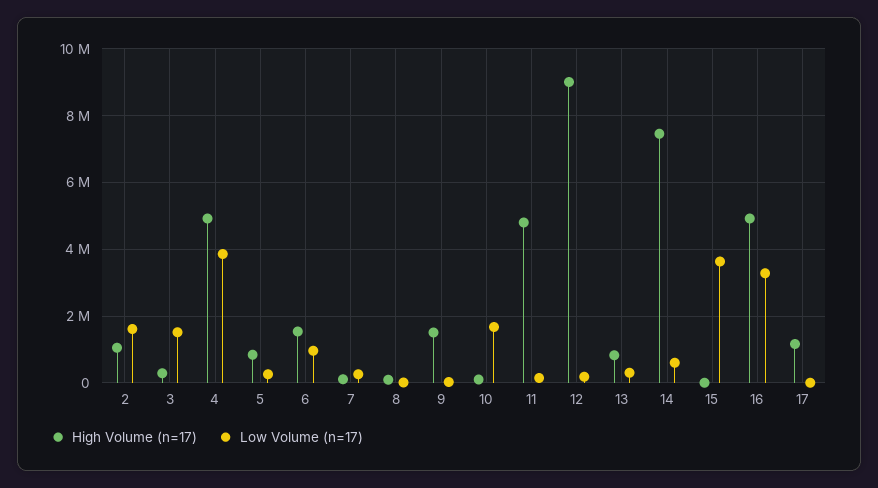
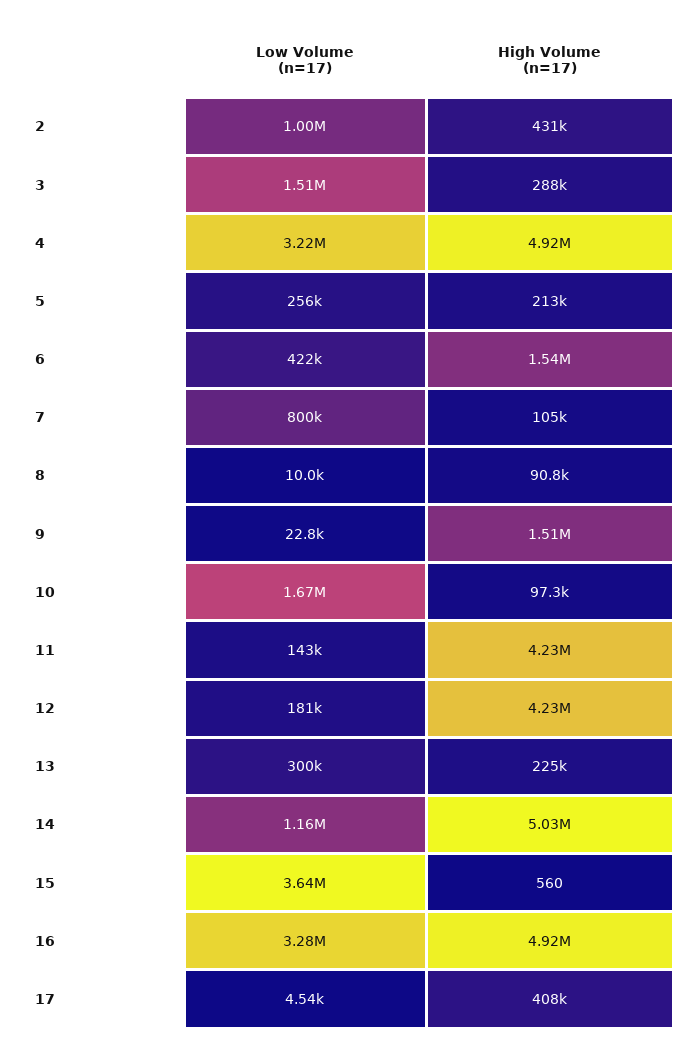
  {
    "High Volume (n=17)": {
-     "2": 1000000,
+     "2": 431000,
      "3": 288000,
      "4": 4920000,
-     "5": 800000,
+     "5": 213000,
      "6": 1540000,
      "7": 105000,
      "8": 90800,
      "9": 1510000,
      "10": 97300,
-     "11": 4800000,
+     "11": 4230000,
-     "12": 9000000,
+     "12": 4230000,
-     "13": 800000,
+     "13": 225000,
-     "14": 7400000,
+     "14": 5030000,
      "15": 560,
      "16": 4920000,
-     "17": 1200000
+     "17": 408000
    },
    "Low Volume (n=17)": {
-     "2": 1600000,
+     "2": 1000000,
      "3": 1510000,
-     "4": 3800000,
+     "4": 3220000,
      "5": 256000,
-     "6": 1000000,
+     "6": 422000,
-     "7": 200000,
+     "7": 800000,
      "8": 10000,
      "9": 22800,
      "10": 1670000,
      "11": 143000,
      "12": 181000,
      "13": 300000,
-     "14": 600000,
+     "14": 1160000,
      "15": 3640000,
      "16": 3280000,
      "17": 4540
    }
  }

